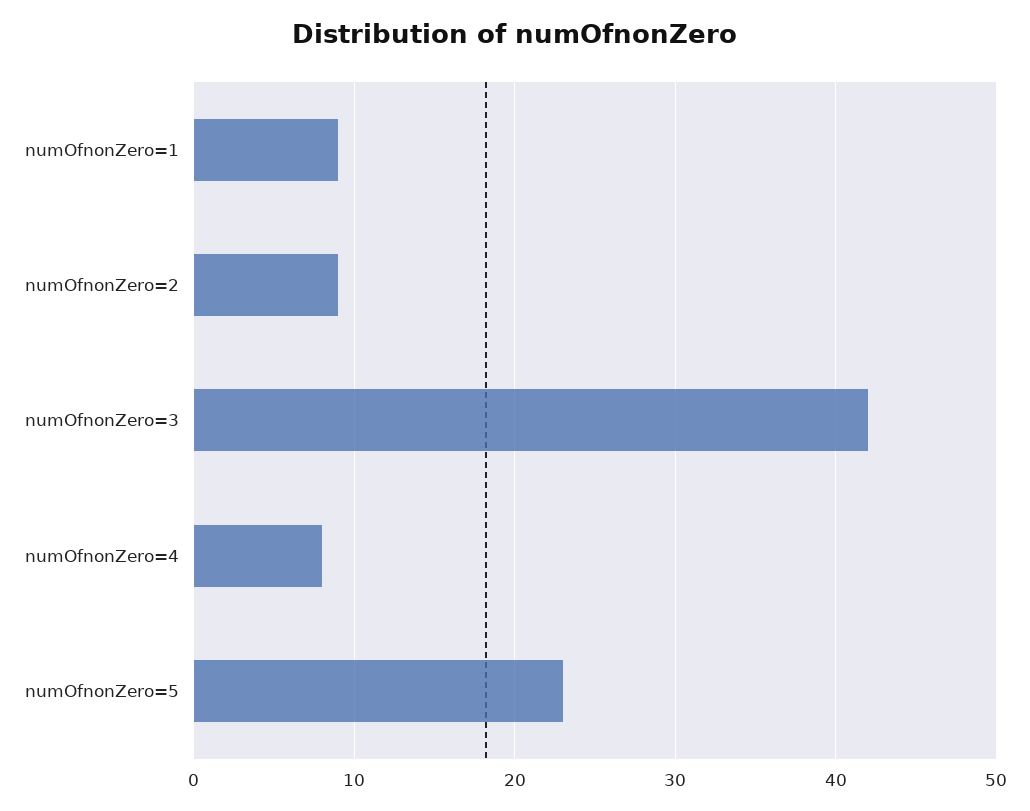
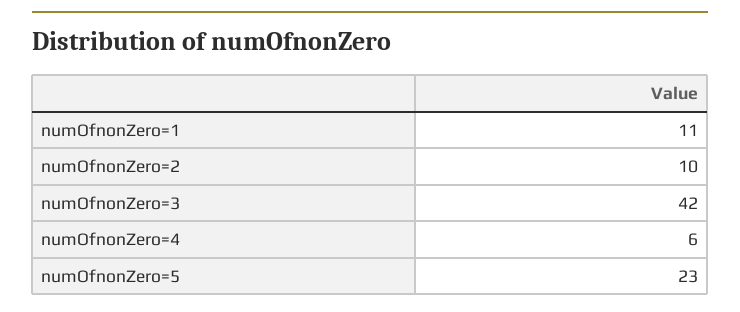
  {
-   "numOfnonZero=1": 9,
+   "numOfnonZero=1": 11,
-   "numOfnonZero=2": 9,
+   "numOfnonZero=2": 10,
    "numOfnonZero=3": 42,
-   "numOfnonZero=4": 8,
+   "numOfnonZero=4": 6,
    "numOfnonZero=5": 23
  }

